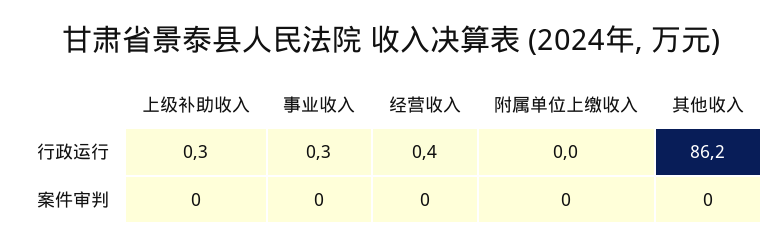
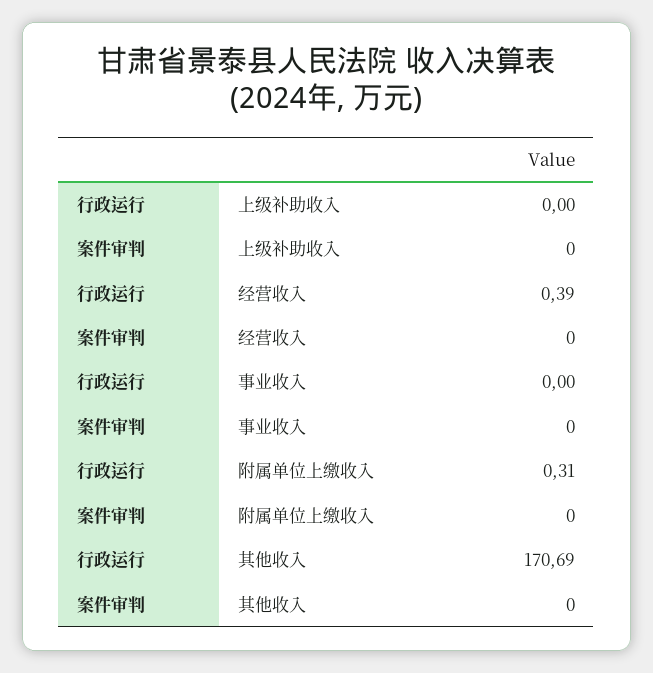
  {
    "上级补助收入": {
-     "行政运行": 0.3,
+     "行政运行": 0,
      "案件审判": 0
    },
    "事业收入": {
-     "行政运行": 0.3,
+     "行政运行": 0,
      "案件审判": 0
    },
    "经营收入": {
      "行政运行": 0.39,
      "案件审判": 0
    },
    "附属单位上缴收入": {
-     "行政运行": 0,
+     "行政运行": 0.31,
      "案件审判": 0
    },
    "其他收入": {
-     "行政运行": 86.2,
+     "行政运行": 170.69,
      "案件审判": 0
    }
  }

